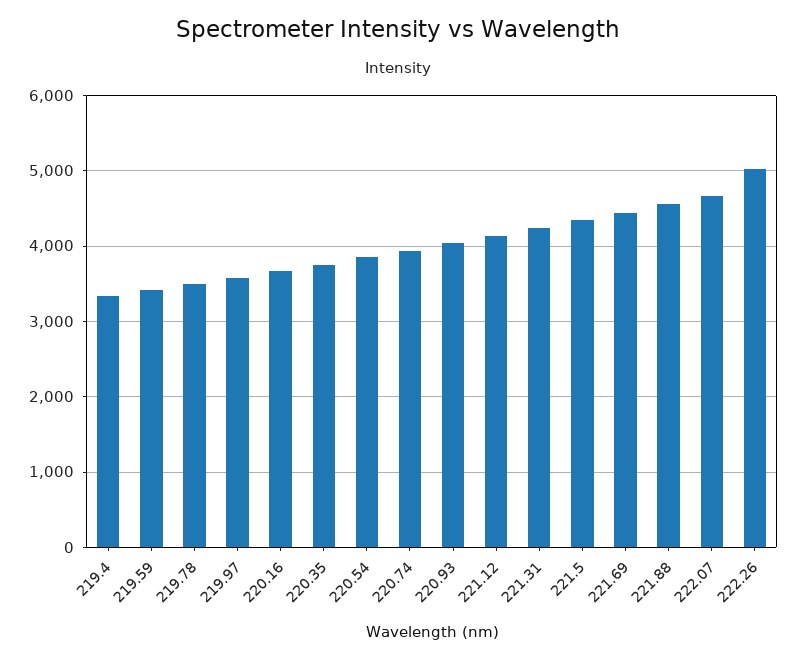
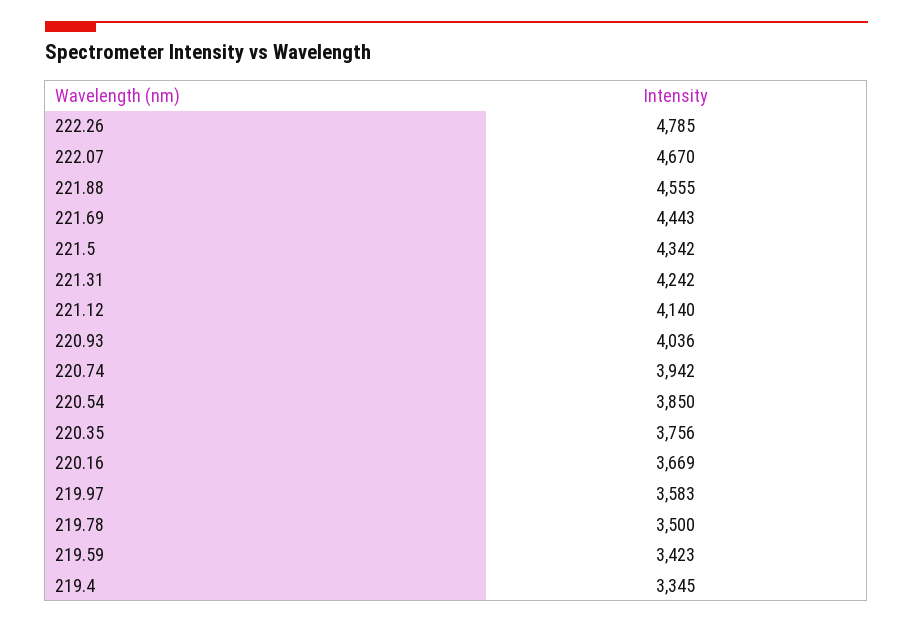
  {
    "219.4": 3345,
    "219.59": 3423,
    "219.78": 3500,
    "219.97": 3583,
    "220.16": 3669,
    "220.35": 3756,
    "220.54": 3850,
    "220.74": 3942,
    "220.93": 4036,
    "221.12": 4140,
    "221.31": 4242,
    "221.5": 4342,
    "221.69": 4443,
    "221.88": 4555,
    "222.07": 4670,
-   "222.26": 5000
+   "222.26": 4785
  }

